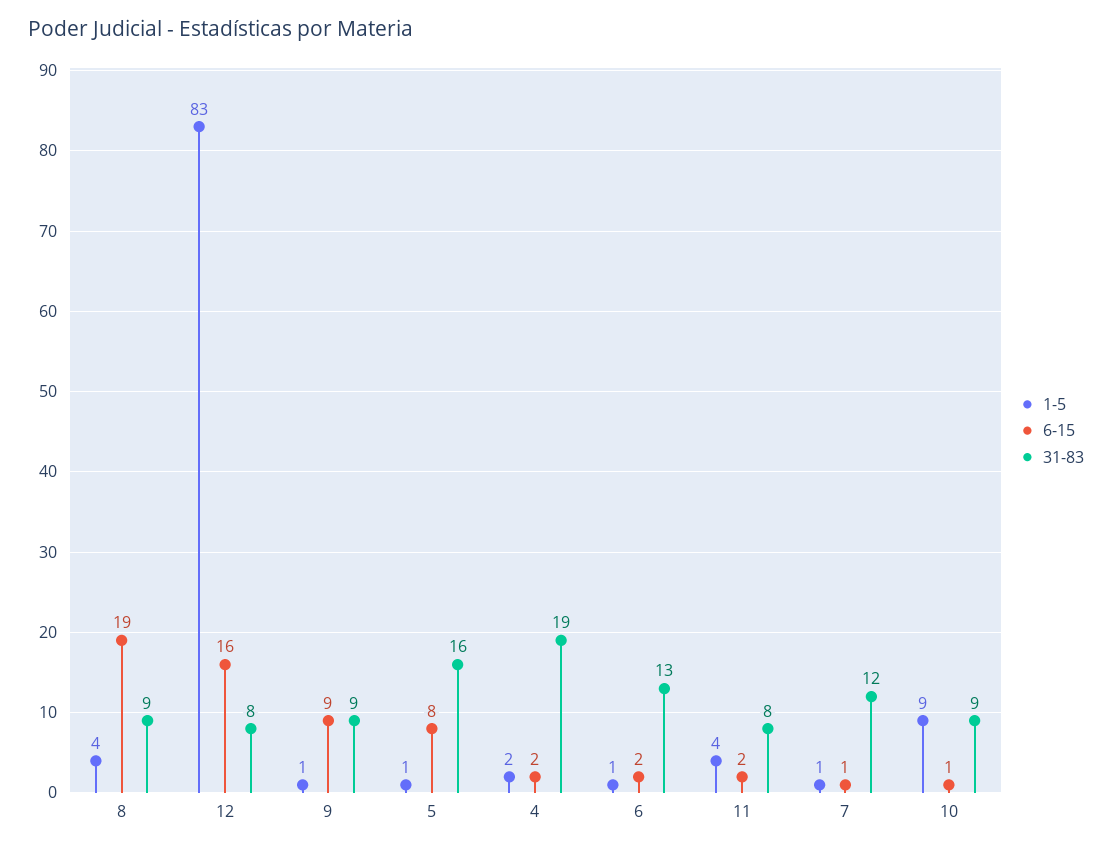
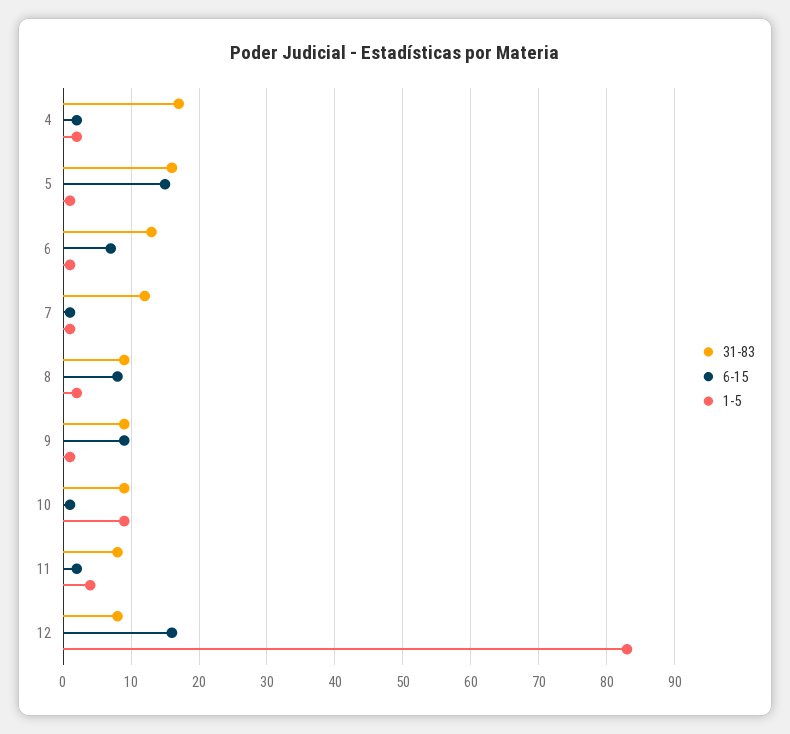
  {
    "1-5": {
-     "8": 4,
+     "8": 2,
      "12": 83,
      "9": 1,
      "5": 1,
      "4": 2,
      "6": 1,
      "11": 4,
      "7": 1,
      "10": 9
    },
    "6-15": {
-     "8": 19,
+     "8": 8,
      "12": 16,
      "9": 9,
-     "5": 8,
+     "5": 15,
      "4": 2,
-     "6": 2,
+     "6": 7,
      "11": 2,
      "7": 1,
      "10": 1
    },
    "31-83": {
      "8": 9,
      "12": 8,
      "9": 9,
      "5": 16,
-     "4": 19,
+     "4": 17,
      "6": 13,
      "11": 8,
      "7": 12,
      "10": 9
    }
  }

